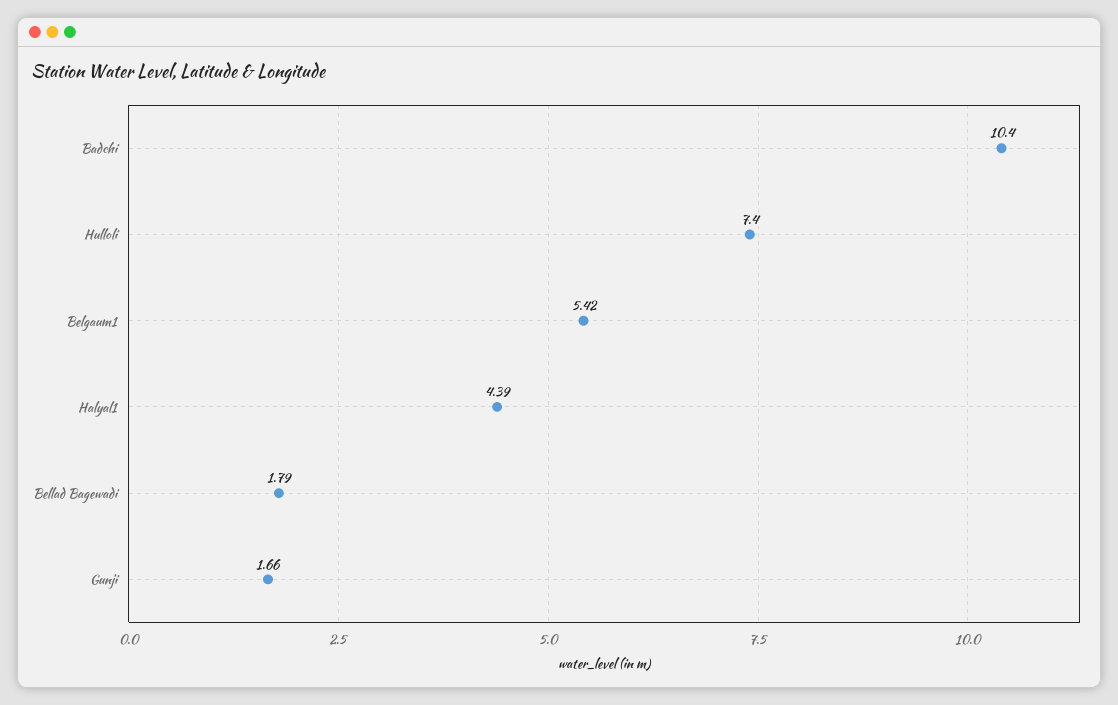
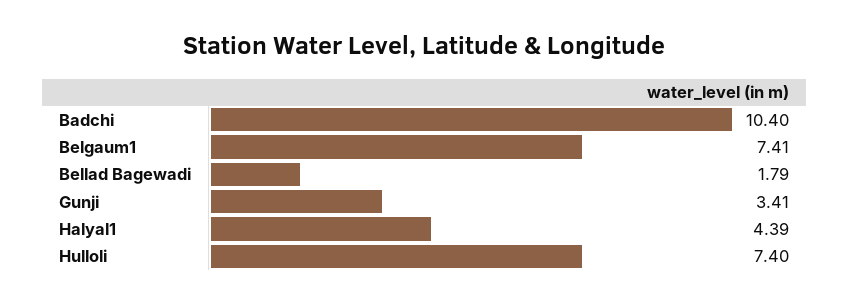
  {
    "Badchi": 10.4,
    "Hulloli": 7.4,
-   "Belgaum1": 5.42,
+   "Belgaum1": 7.41,
    "Halyal1": 4.39,
    "Bellad Bagewadi": 1.79,
-   "Gunji": 1.66
+   "Gunji": 3.41
  }

